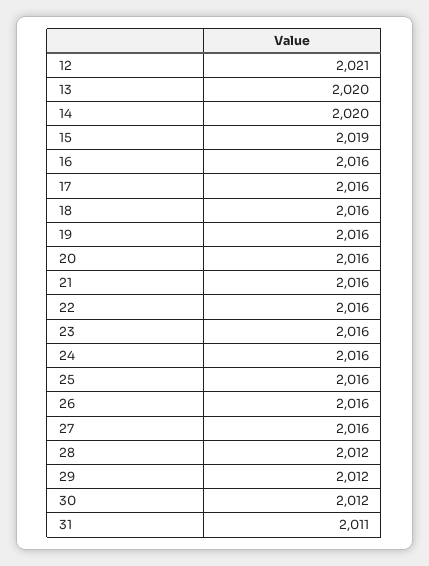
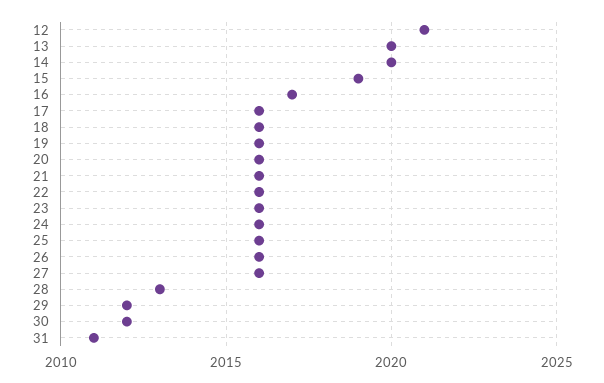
  {
    "12": 2021,
    "13": 2020,
    "14": 2020,
    "15": 2019,
-   "16": 2016,
+   "16": 2017,
    "17": 2016,
    "18": 2016,
    "19": 2016,
    "20": 2016,
    "21": 2016,
    "22": 2016,
    "23": 2016,
    "24": 2016,
    "25": 2016,
    "26": 2016,
    "27": 2016,
-   "28": 2012,
+   "28": 2013,
    "29": 2012,
    "30": 2012,
    "31": 2011
  }

